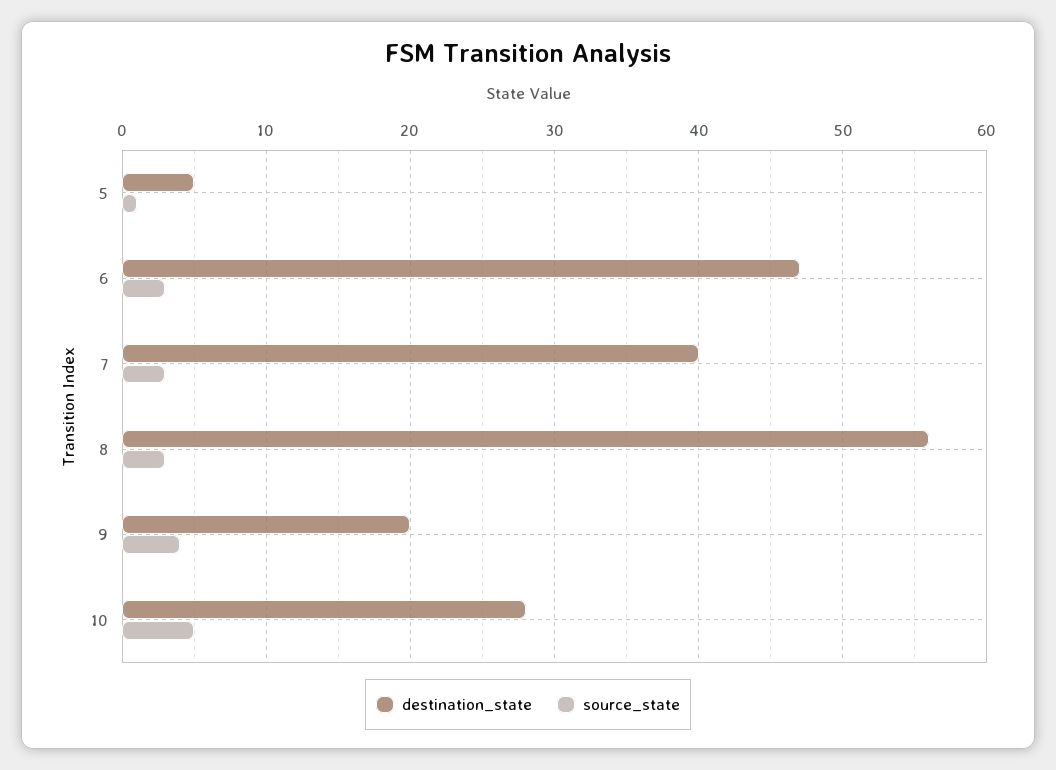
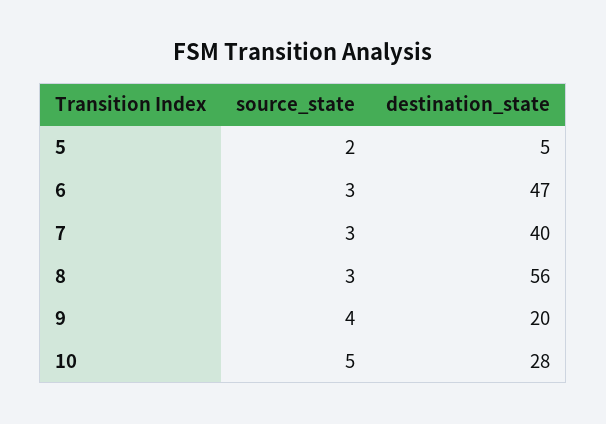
  {
    "destination_state": {
      "5": 5,
      "6": 47,
      "7": 40,
      "8": 56,
      "9": 20,
      "10": 28
    },
    "source_state": {
-     "5": 1,
+     "5": 2,
      "6": 3,
      "7": 3,
      "8": 3,
      "9": 4,
      "10": 5
    }
  }

